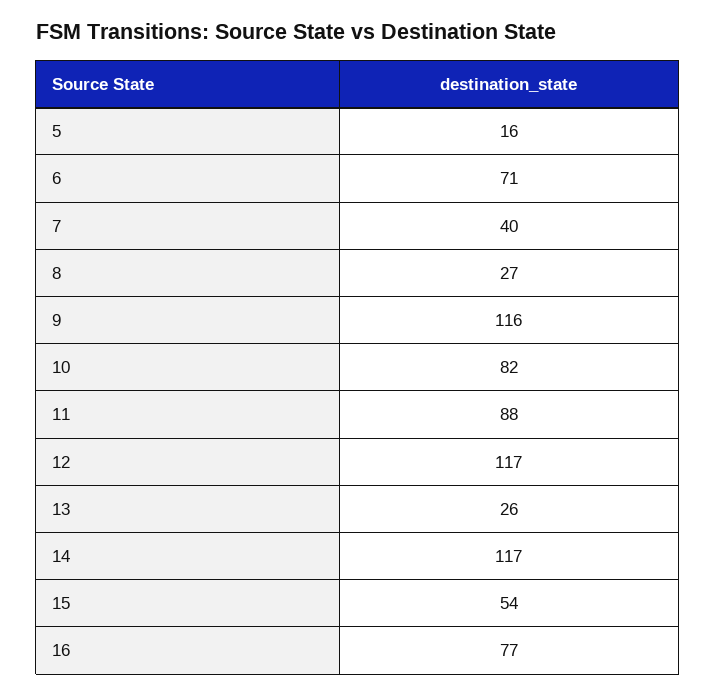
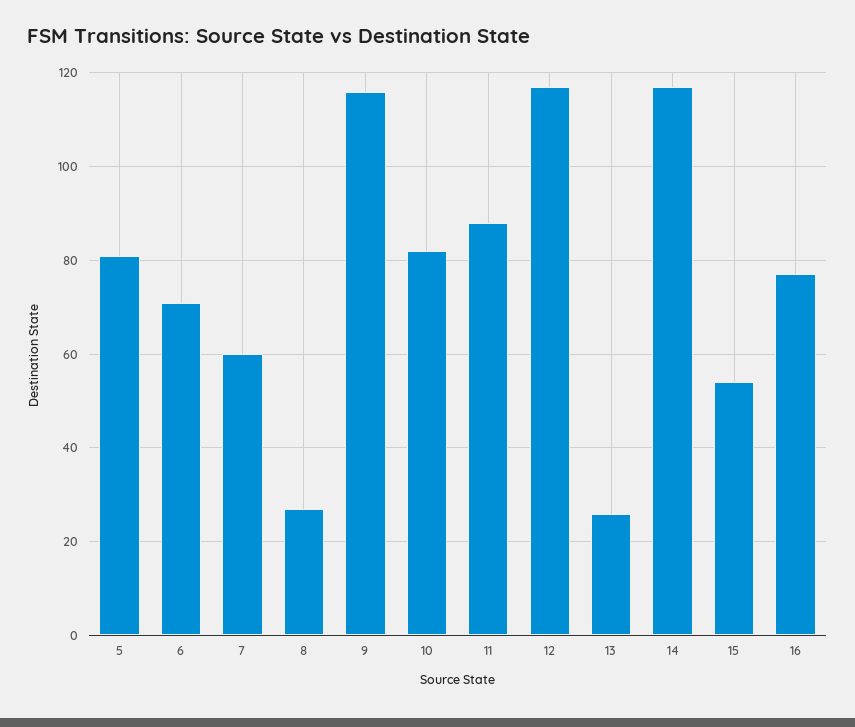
  {
-   "5": 16,
+   "5": 80,
    "6": 71,
-   "7": 40,
+   "7": 60,
    "8": 27,
    "9": 116,
    "10": 82,
    "11": 88,
    "12": 117,
    "13": 26,
    "14": 117,
    "15": 54,
    "16": 77
  }

